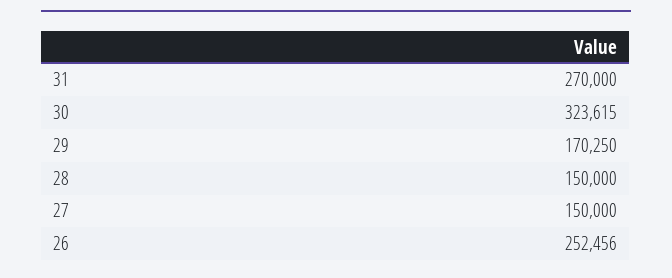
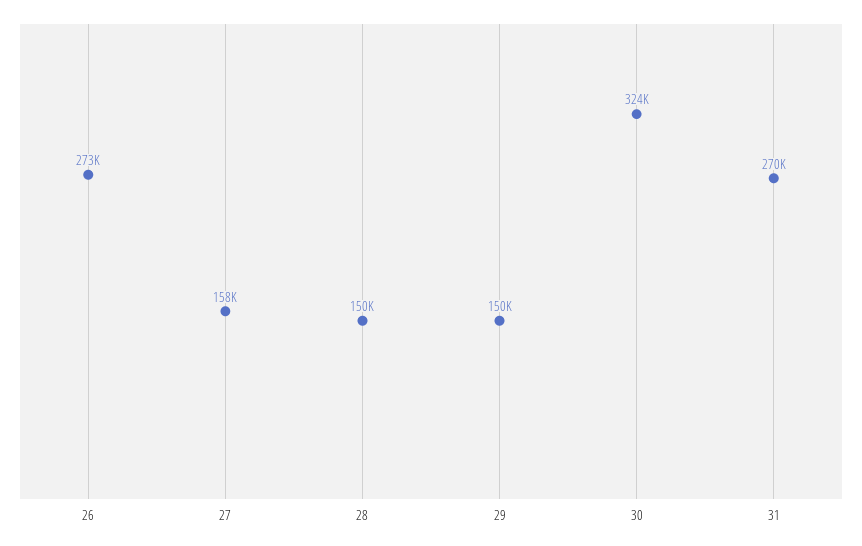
  {
    "31": 270000,
    "30": 323615,
-   "29": 170250,
+   "29": 150000,
    "28": 150000,
-   "27": 150000,
+   "27": 158000,
-   "26": 252456
+   "26": 273000
  }

